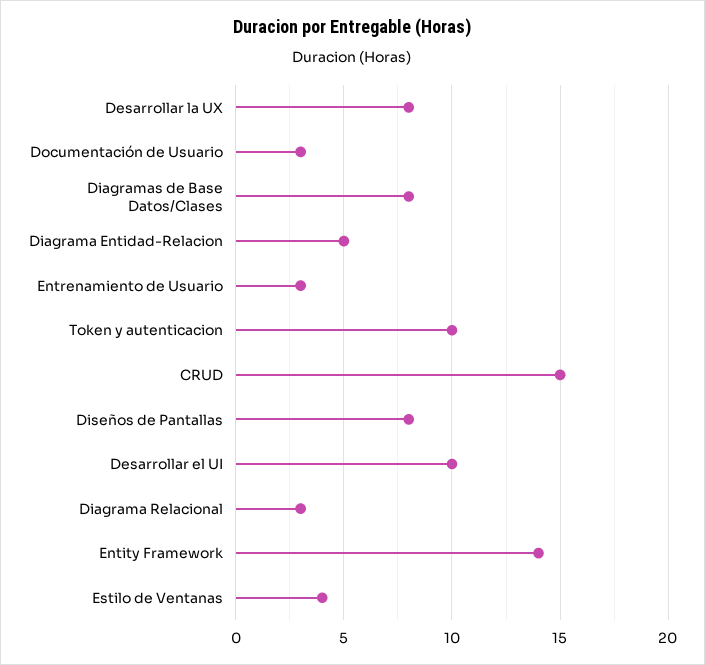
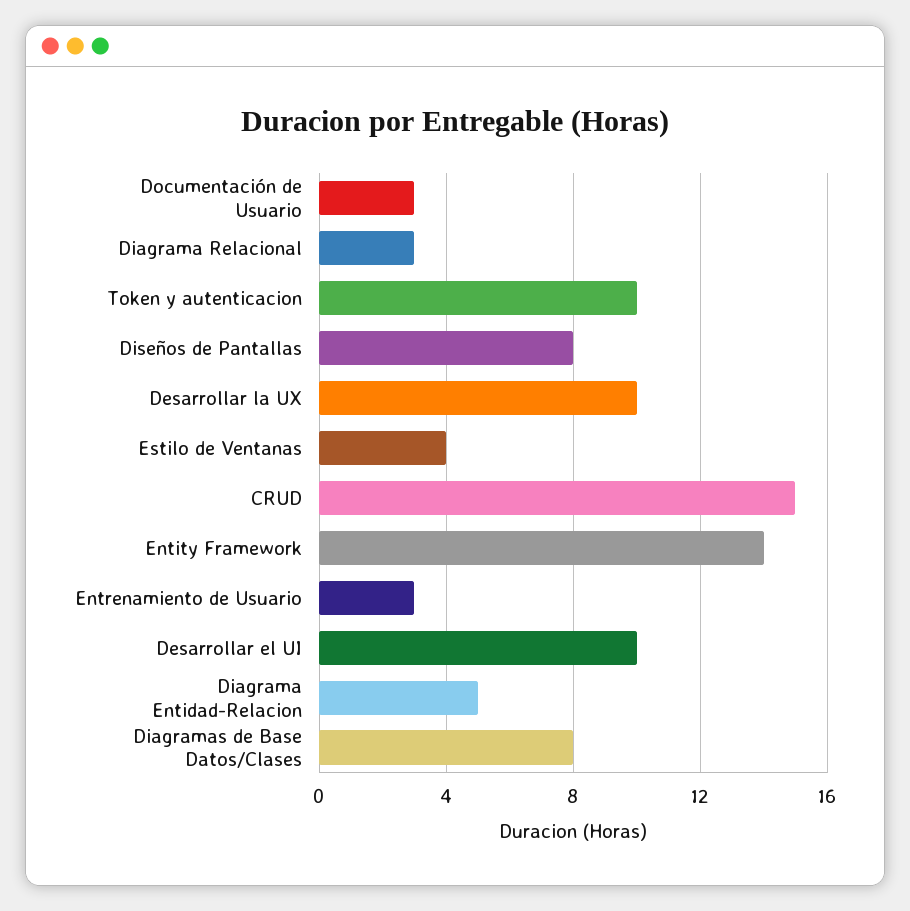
  {
-   "Desarrollar la UX": 8,
+   "Desarrollar la UX": 10,
    "Documentación de Usuario": 3,
    "Diagramas de Base Datos/Clases": 8,
    "Diagrama Entidad-Relacion": 5,
    "Entrenamiento de Usuario": 3,
    "Token y autenticacion": 10,
    "CRUD": 15,
    "Diseños de Pantallas": 8,
    "Desarrollar el UI": 10,
    "Diagrama Relacional": 3,
    "Entity Framework": 14,
    "Estilo de Ventanas": 4
  }

